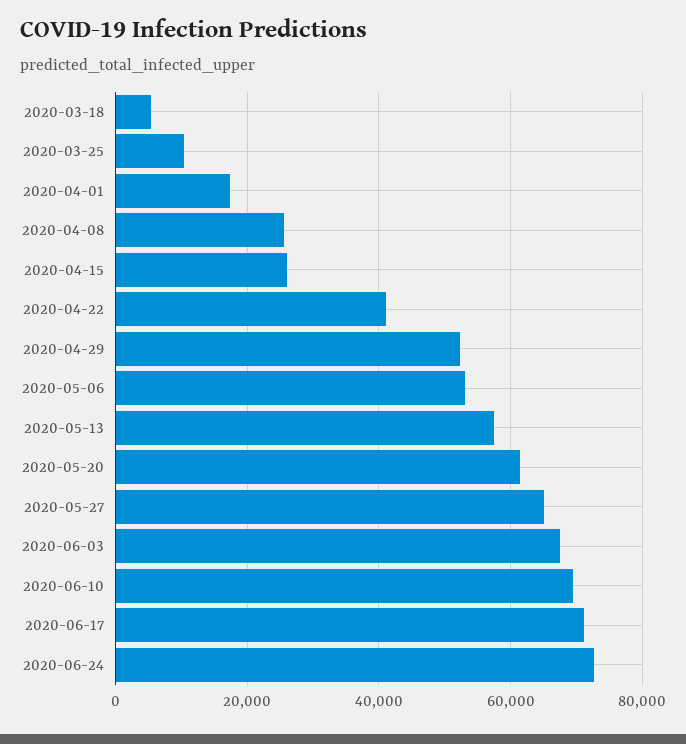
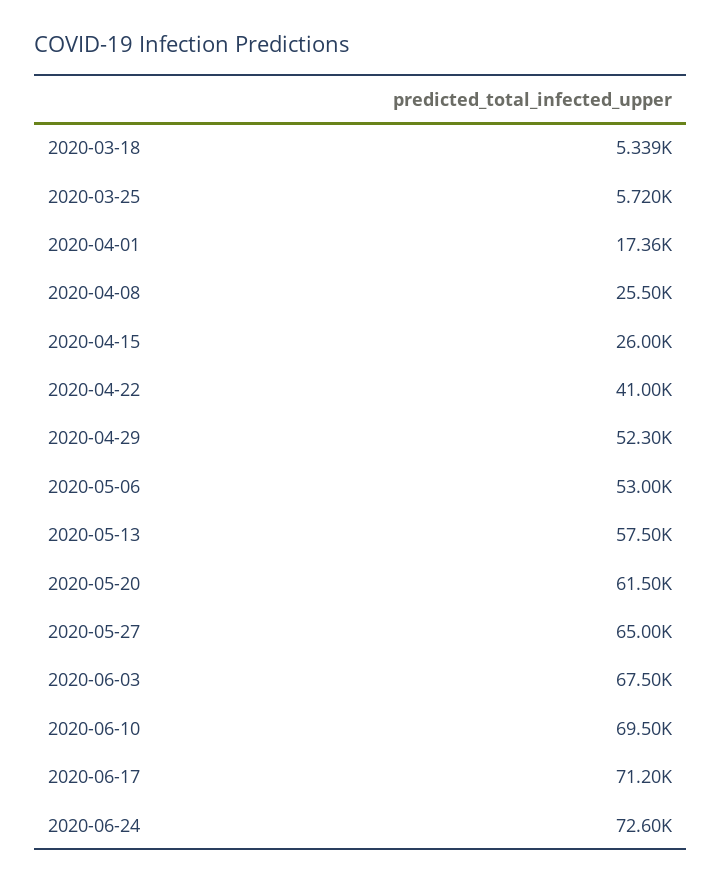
  {
    "2020-03-18": 5339,
-   "2020-03-25": 10000,
+   "2020-03-25": 5720,
    "2020-04-01": 17360,
    "2020-04-08": 25500,
    "2020-04-15": 26000,
    "2020-04-22": 41000,
    "2020-04-29": 52300,
    "2020-05-06": 53000,
    "2020-05-13": 57500,
    "2020-05-20": 61500,
    "2020-05-27": 65000,
    "2020-06-03": 67500,
    "2020-06-10": 69500,
    "2020-06-17": 71200,
    "2020-06-24": 72600
  }

